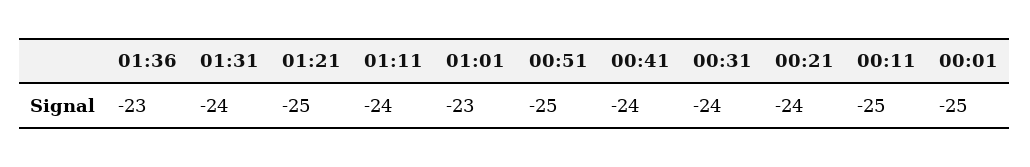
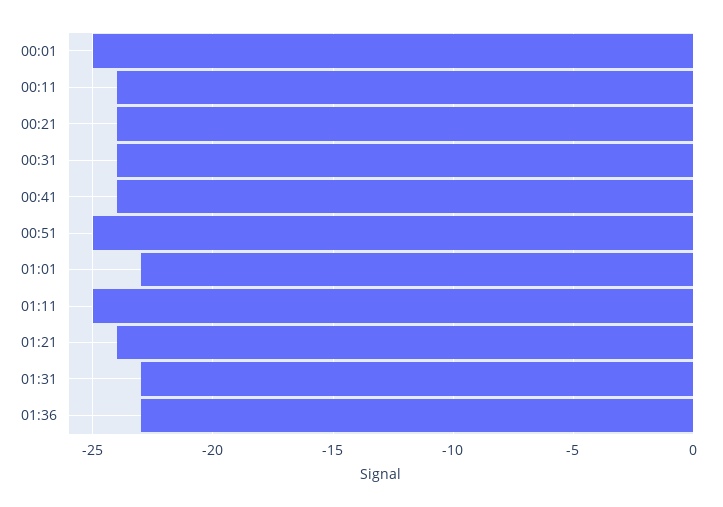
  {
    "01:36": -23,
-   "01:31": -24,
+   "01:31": -23,
-   "01:21": -25,
+   "01:21": -24,
-   "01:11": -24,
+   "01:11": -25,
    "01:01": -23,
    "00:51": -25,
    "00:41": -24,
    "00:31": -24,
    "00:21": -24,
-   "00:11": -25,
+   "00:11": -24,
    "00:01": -25
  }

